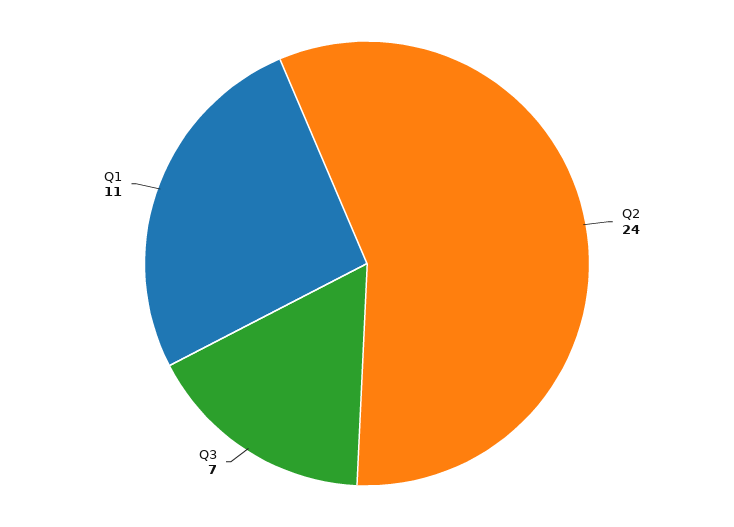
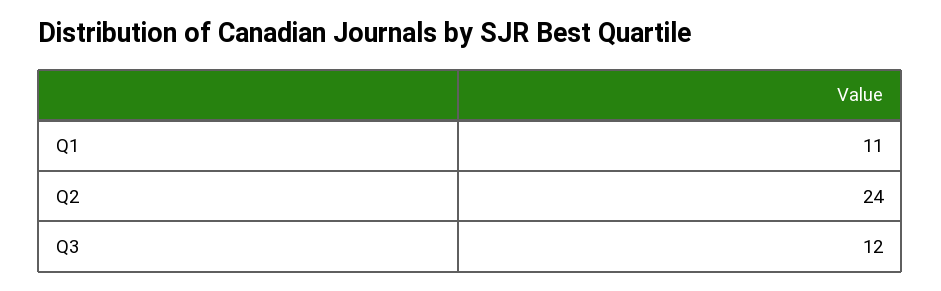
  {
    "Q2": 24,
-   "Q3": 7,
+   "Q3": 12,
    "Q1": 11
  }

